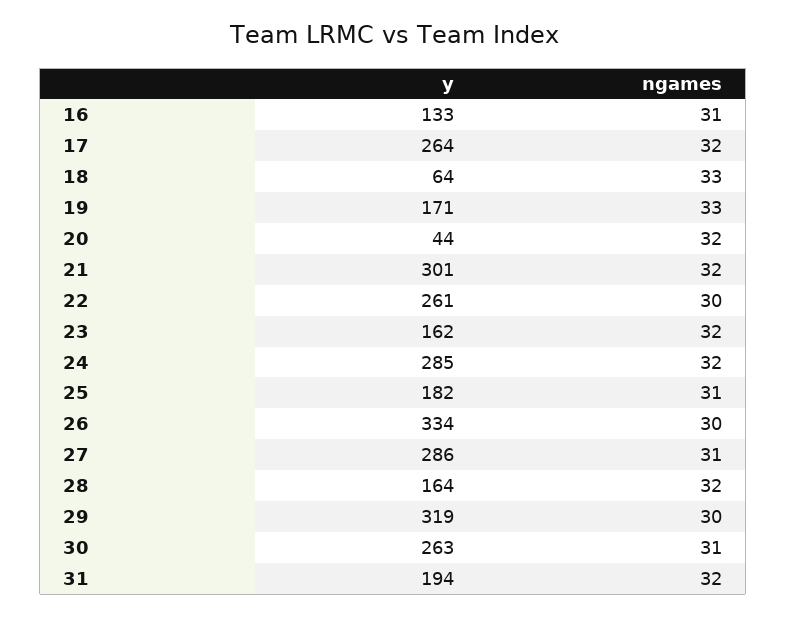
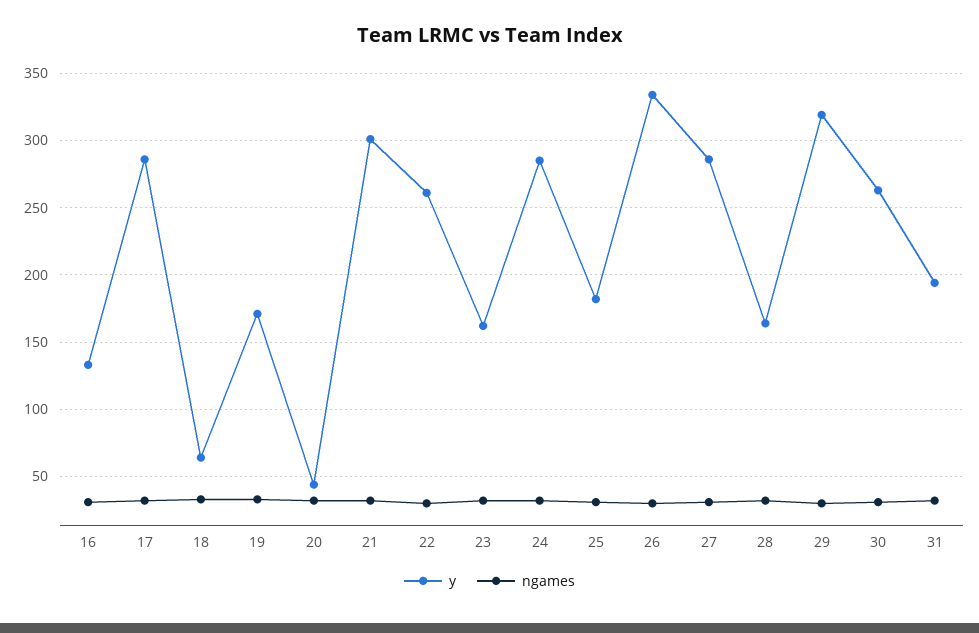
  {
    "y": {
      "16": 133,
-     "17": 264,
+     "17": 285,
      "18": 64,
      "19": 171,
      "20": 44,
      "21": 301,
      "22": 261,
      "23": 162,
      "24": 285,
      "25": 182,
      "26": 334,
      "27": 286,
      "28": 164,
      "29": 319,
      "30": 263,
      "31": 194
    },
    "ngames": {
      "16": 31,
      "17": 32,
      "18": 33,
      "19": 33,
      "20": 32,
      "21": 32,
      "22": 30,
      "23": 32,
      "24": 32,
      "25": 31,
      "26": 30,
      "27": 31,
      "28": 32,
      "29": 30,
      "30": 31,
      "31": 32
    }
  }

